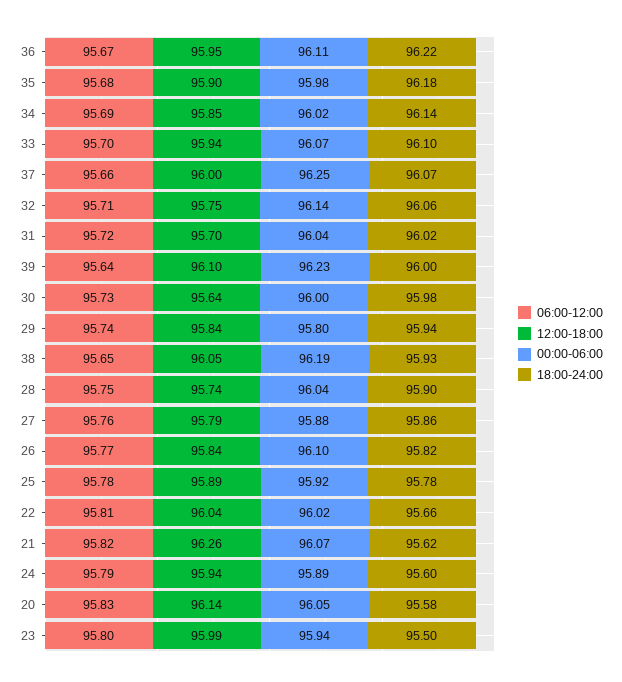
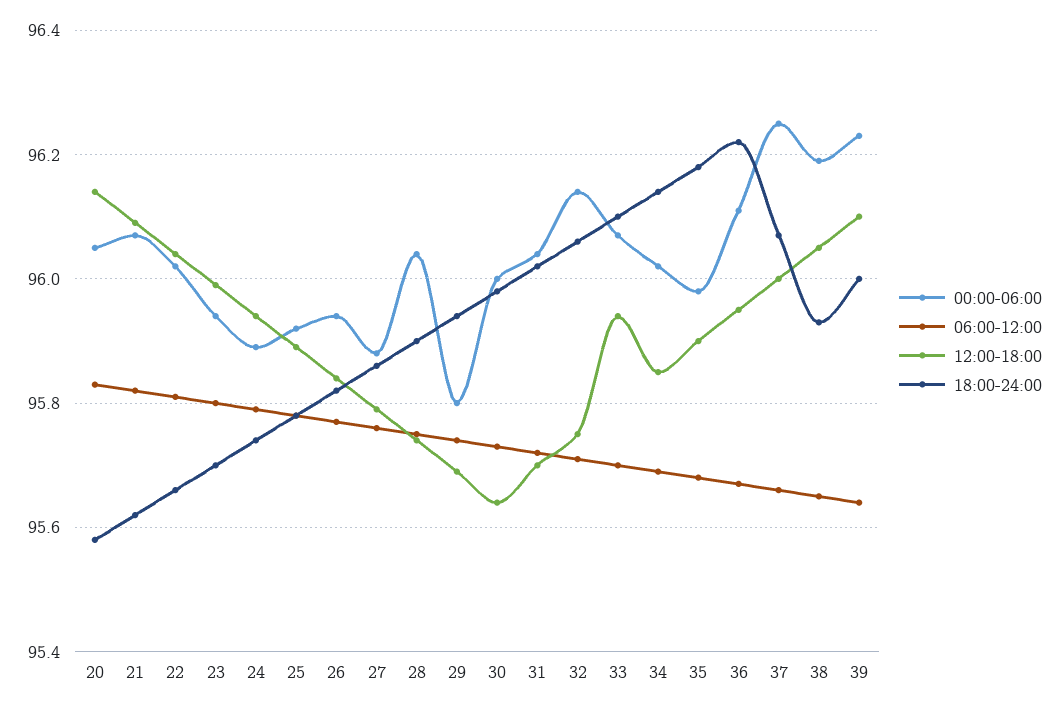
  {
    "06:00-12:00": {
      "36": 95.67,
      "35": 95.68,
      "34": 95.69,
      "33": 95.7,
      "37": 95.66,
      "32": 95.71,
      "31": 95.72,
      "39": 95.64,
      "30": 95.73,
      "29": 95.74,
      "38": 95.65,
      "28": 95.75,
      "27": 95.76,
      "26": 95.77,
      "25": 95.78,
      "22": 95.81,
      "21": 95.82,
      "24": 95.79,
      "20": 95.83,
      "23": 95.8
    },
    "12:00-18:00": {
      "36": 95.95,
      "35": 95.9,
      "34": 95.85,
      "33": 95.94,
      "37": 96,
      "32": 95.75,
      "31": 95.7,
      "39": 96.1,
      "30": 95.64,
-     "29": 95.84,
+     "29": 95.7,
      "38": 96.05,
      "28": 95.74,
      "27": 95.79,
      "26": 95.84,
      "25": 95.89,
      "22": 96.04,
-     "21": 96.26,
+     "21": 96.1,
      "24": 95.94,
      "20": 96.14,
      "23": 95.99
    },
    "00:00-06:00": {
      "36": 96.11,
      "35": 95.98,
      "34": 96.02,
      "33": 96.07,
      "37": 96.25,
      "32": 96.14,
      "31": 96.04,
      "39": 96.23,
      "30": 96,
      "29": 95.8,
      "38": 96.19,
      "28": 96.04,
      "27": 95.88,
-     "26": 96.1,
+     "26": 95.95,
      "25": 95.92,
      "22": 96.02,
      "21": 96.07,
      "24": 95.89,
      "20": 96.05,
      "23": 95.94
    },
    "18:00-24:00": {
      "36": 96.22,
      "35": 96.18,
      "34": 96.14,
      "33": 96.1,
      "37": 96.07,
      "32": 96.06,
      "31": 96.02,
      "39": 96,
      "30": 95.98,
      "29": 95.94,
      "38": 95.93,
      "28": 95.9,
      "27": 95.86,
      "26": 95.82,
      "25": 95.78,
      "22": 95.66,
      "21": 95.62,
-     "24": 95.6,
+     "24": 95.75,
      "20": 95.58,
-     "23": 95.5
+     "23": 95.7
    }
  }

